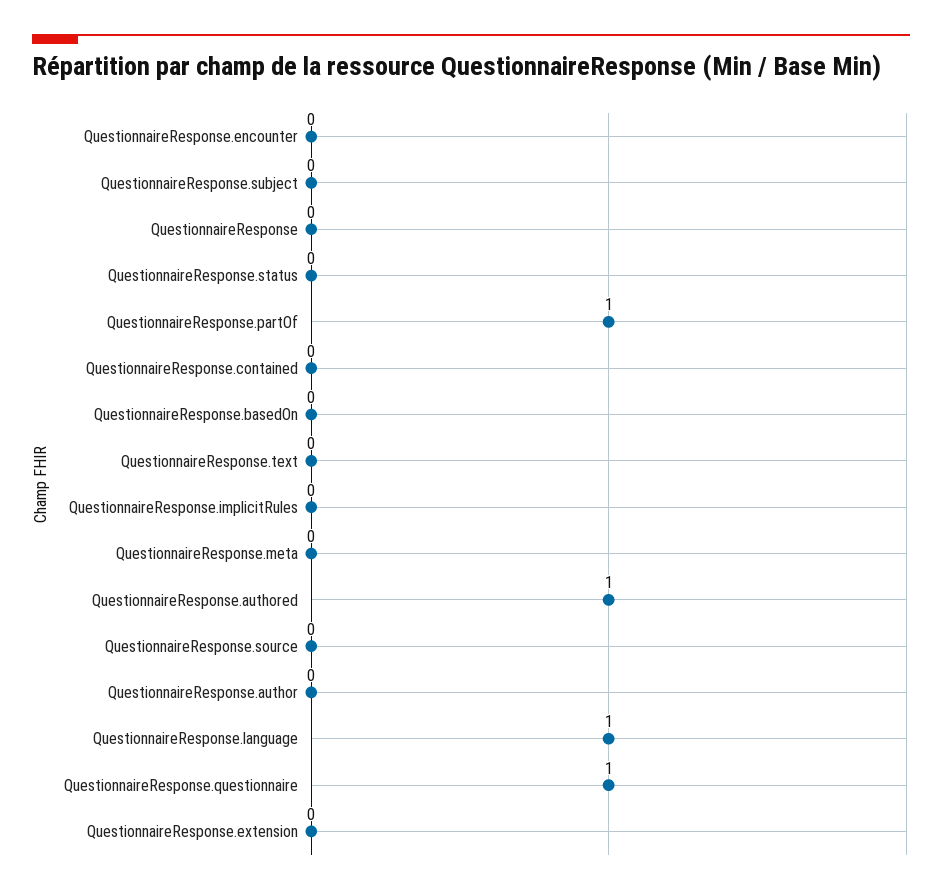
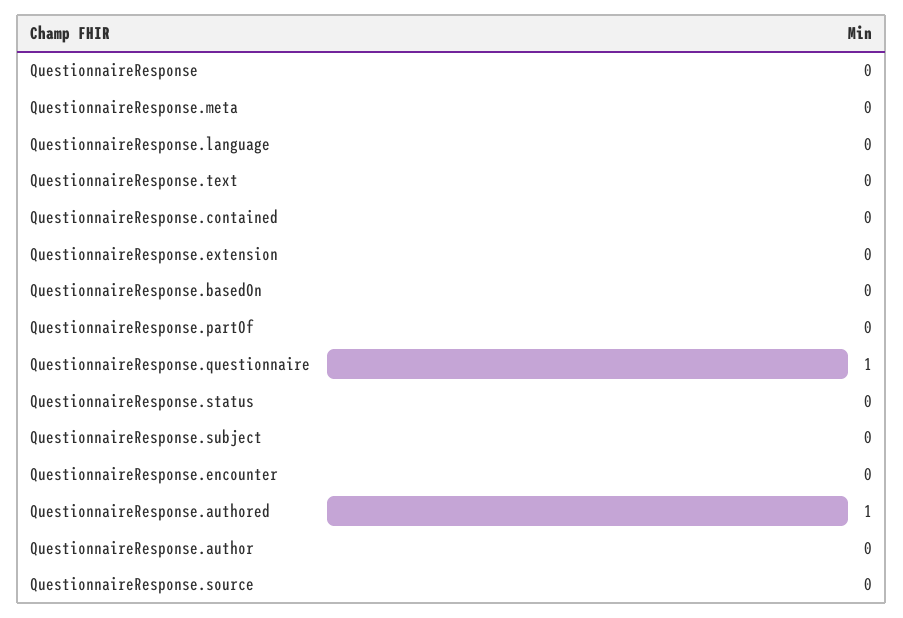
  {
    "QuestionnaireResponse.encounter": 0,
    "QuestionnaireResponse.subject": 0,
    "QuestionnaireResponse": 0,
    "QuestionnaireResponse.status": 0,
-   "QuestionnaireResponse.partOf": 1,
+   "QuestionnaireResponse.partOf": 0,
    "QuestionnaireResponse.contained": 0,
    "QuestionnaireResponse.basedOn": 0,
    "QuestionnaireResponse.text": 0,
-   "QuestionnaireResponse.implicitRules": 0,
    "QuestionnaireResponse.meta": 0,
    "QuestionnaireResponse.authored": 1,
    "QuestionnaireResponse.source": 0,
    "QuestionnaireResponse.author": 0,
-   "QuestionnaireResponse.language": 1,
+   "QuestionnaireResponse.language": 0,
    "QuestionnaireResponse.questionnaire": 1,
    "QuestionnaireResponse.extension": 0
  }

